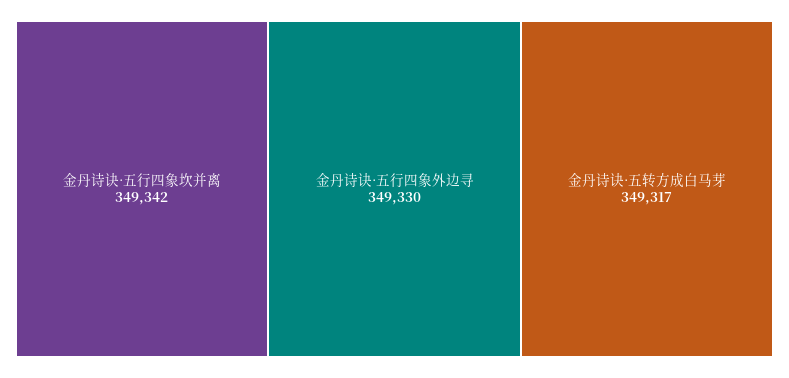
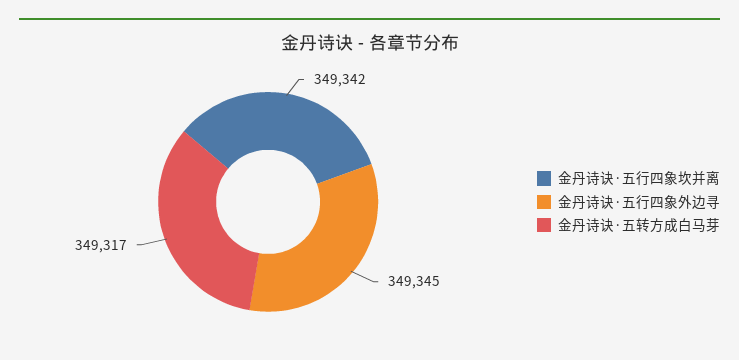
  {
    "金丹诗诀·五行四象坎并离": 349342,
-   "金丹诗诀·五行四象外边寻": 349330,
+   "金丹诗诀·五行四象外边寻": 349345,
    "金丹诗诀·五转方成白马芽": 349317
  }

